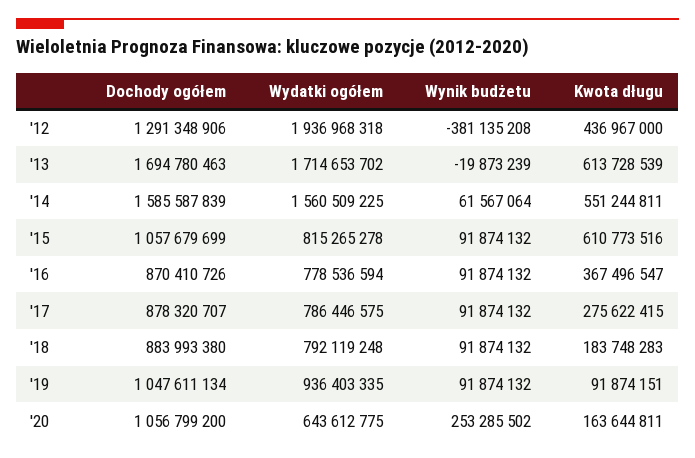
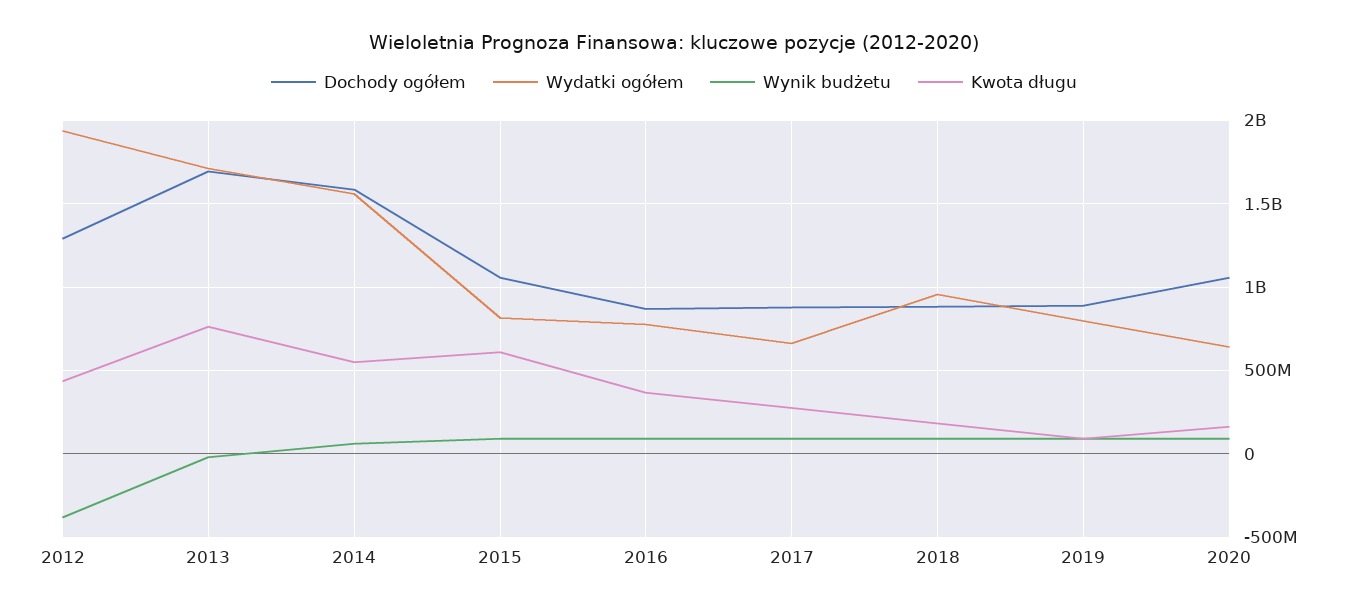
  {
    "Dochody ogółem": {
      "'12": 1291348906,
      "'13": 1694780463,
      "'14": 1585587839,
      "'15": 1057679699,
      "'16": 870410726,
      "'17": 878320707,
      "'18": 883993380,
-     "'19": 1047611134,
+     "'19": 900000000,
      "'20": 1056799200
    },
    "Wydatki ogółem": {
      "'12": 1936968318,
      "'13": 1714653702,
      "'14": 1560509225,
      "'15": 815265278,
      "'16": 778536594,
-     "'17": 786446575,
+     "'17": 650000000,
-     "'18": 792119248,
+     "'18": 950000000,
-     "'19": 936403335,
+     "'19": 800000000,
      "'20": 643612775
    },
    "Wynik budżetu": {
      "'12": -381135208,
      "'13": -19873239,
      "'14": 61567064,
      "'15": 91874132,
      "'16": 91874132,
      "'17": 91874132,
      "'18": 91874132,
      "'19": 91874132,
-     "'20": 253285502
+     "'20": 100000000
    },
    "Kwota długu": {
      "'12": 436967000,
-     "'13": 613728539,
+     "'13": 750000000,
      "'14": 551244811,
      "'15": 610773516,
      "'16": 367496547,
      "'17": 275622415,
      "'18": 183748283,
      "'19": 91874151,
      "'20": 163644811
    }
  }

